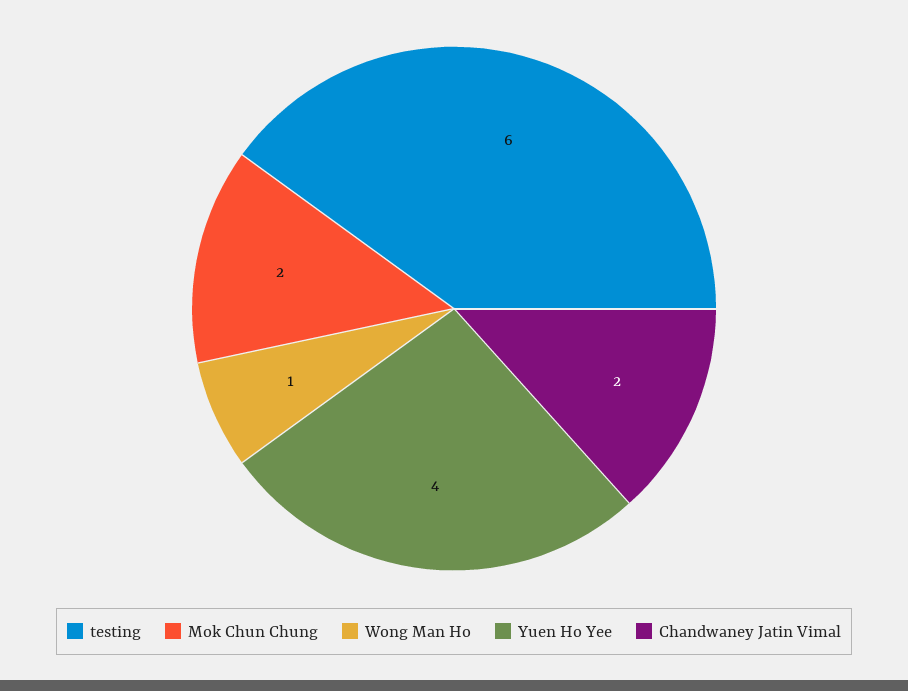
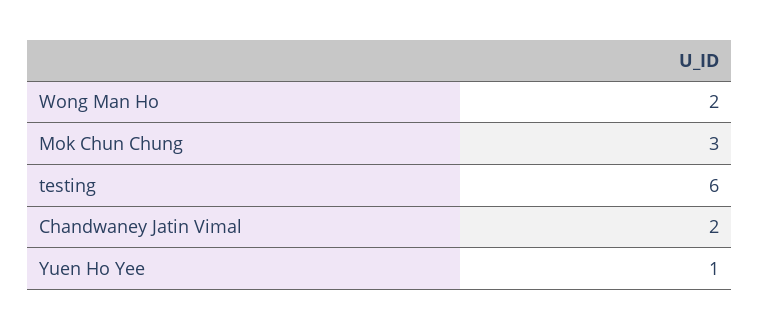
  {
    "testing": 6,
-   "Mok Chun Chung": 2,
+   "Mok Chun Chung": 3,
-   "Wong Man Ho": 1,
+   "Wong Man Ho": 2,
-   "Yuen Ho Yee": 4,
+   "Yuen Ho Yee": 1,
    "Chandwaney Jatin Vimal": 2
  }

